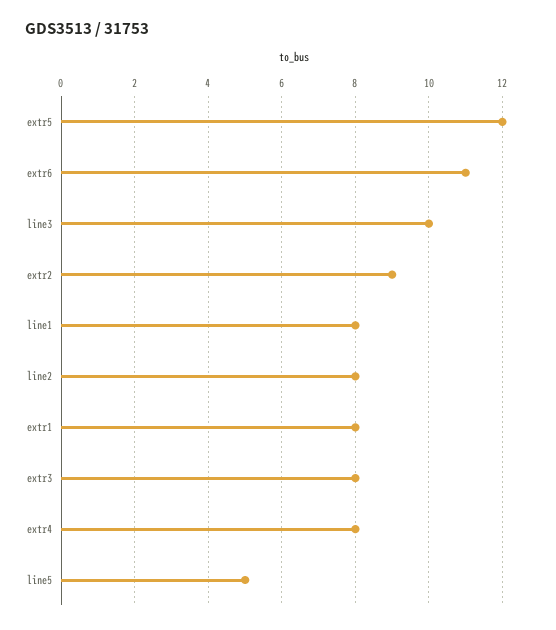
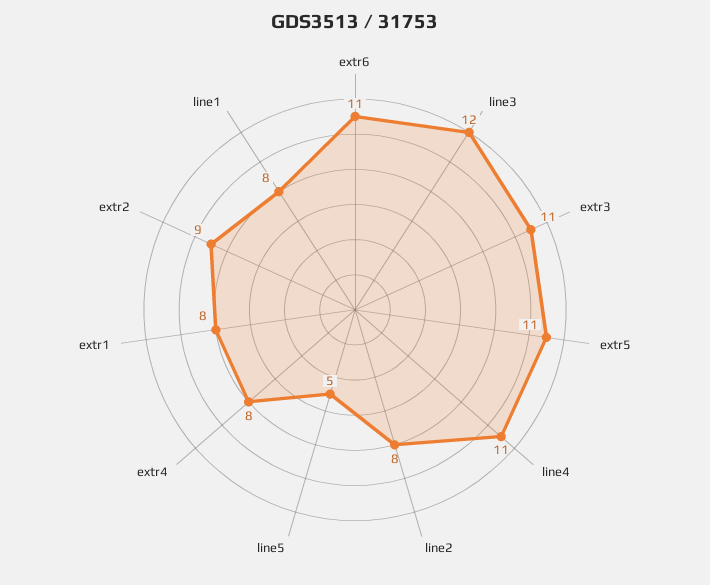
  {
-   "extr5": 12,
+   "extr5": 11,
    "extr6": 11,
-   "line3": 10,
+   "line3": 12,
    "extr2": 9,
    "line1": 8,
    "line2": 8,
    "extr1": 8,
-   "extr3": 8,
+   "extr3": 11,
    "extr4": 8,
-   "line5": 5
+   "line5": 5,
+   "line4": 11
  }

